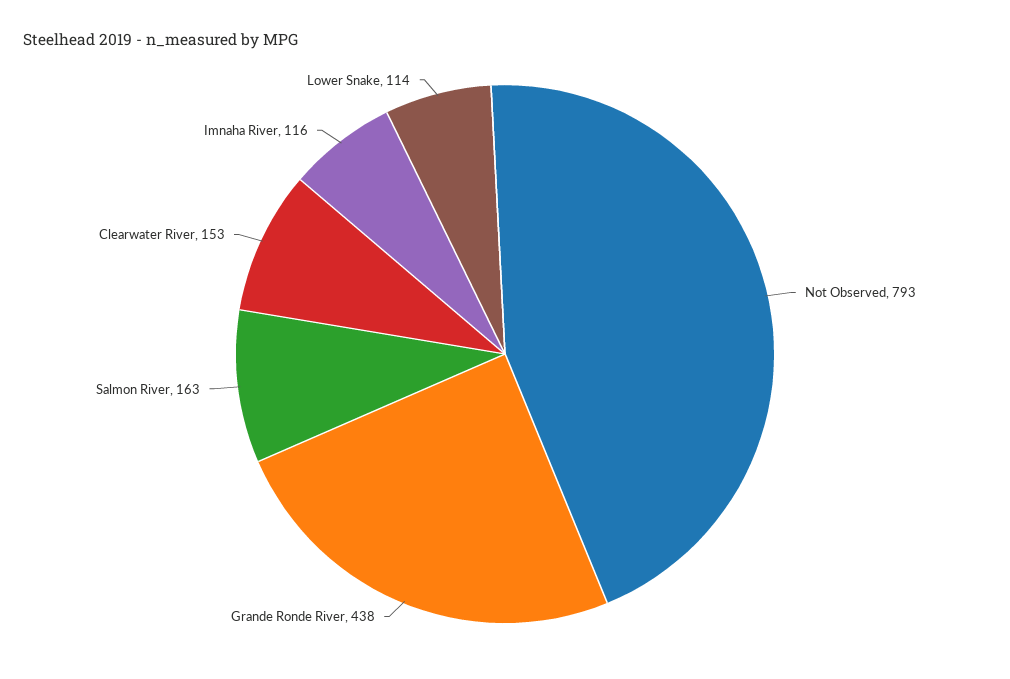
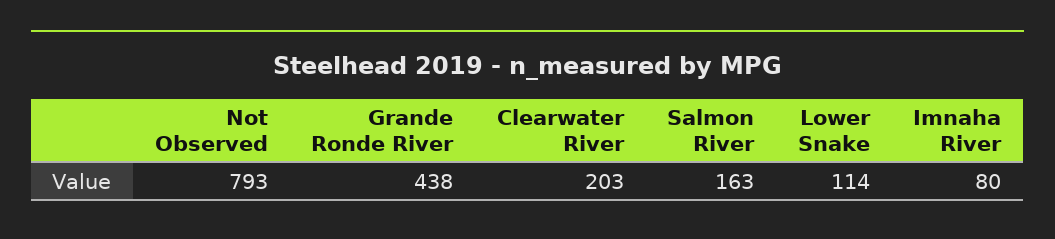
  {
    "Not Observed": 793,
    "Grande Ronde River": 438,
    "Salmon River": 163,
-   "Clearwater River": 153,
+   "Clearwater River": 203,
-   "Imnaha River": 116,
+   "Imnaha River": 80,
    "Lower Snake": 114
  }

